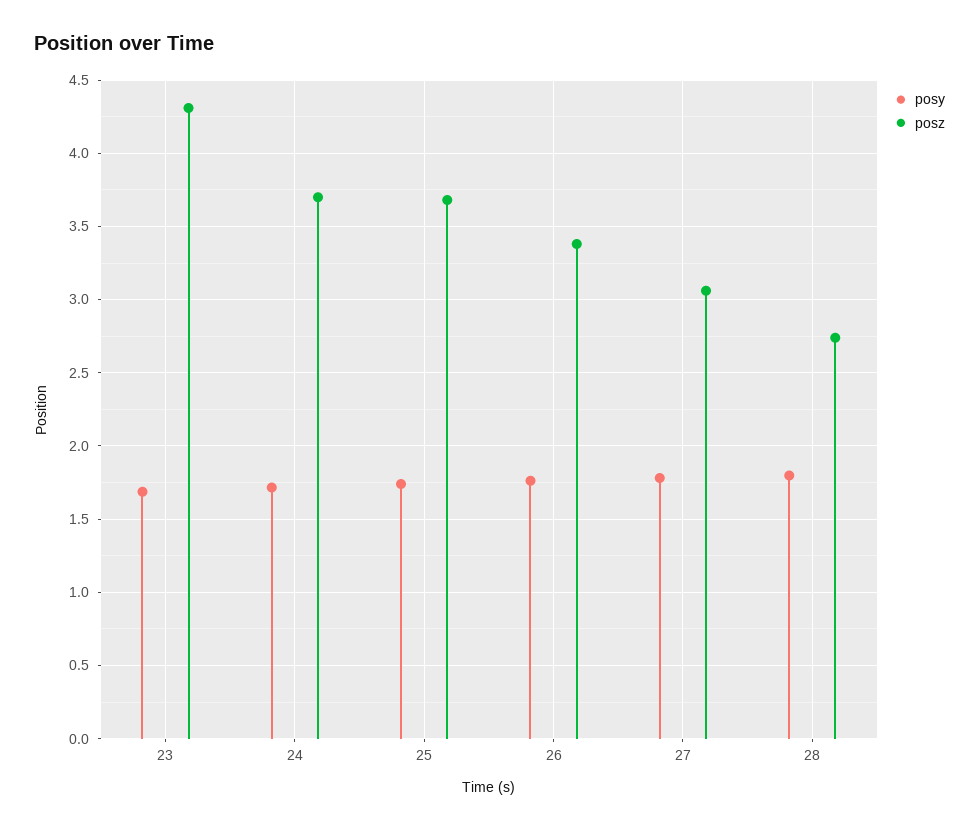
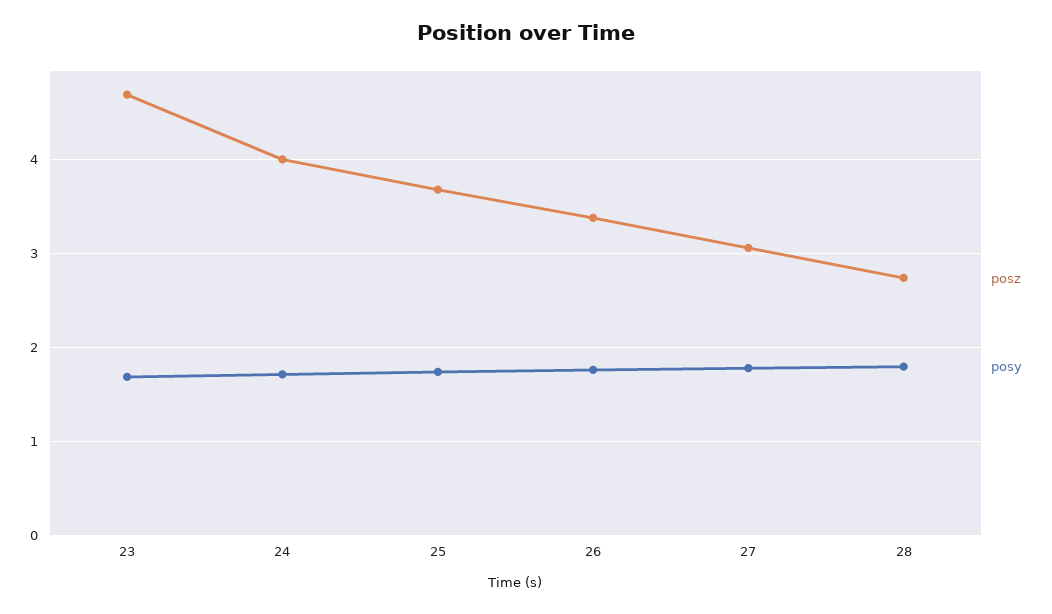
  {
    "posy": {
      "23": 1.7,
      "24": 1.7,
      "25": 1.75,
      "26": 1.75,
      "27": 1.8,
      "28": 1.8
    },
    "posz": {
-     "23": 4.3,
+     "23": 4.7,
-     "24": 3.7,
+     "24": 4,
      "25": 3.7,
      "26": 3.4,
      "27": 3.05,
      "28": 2.75
    }
  }

